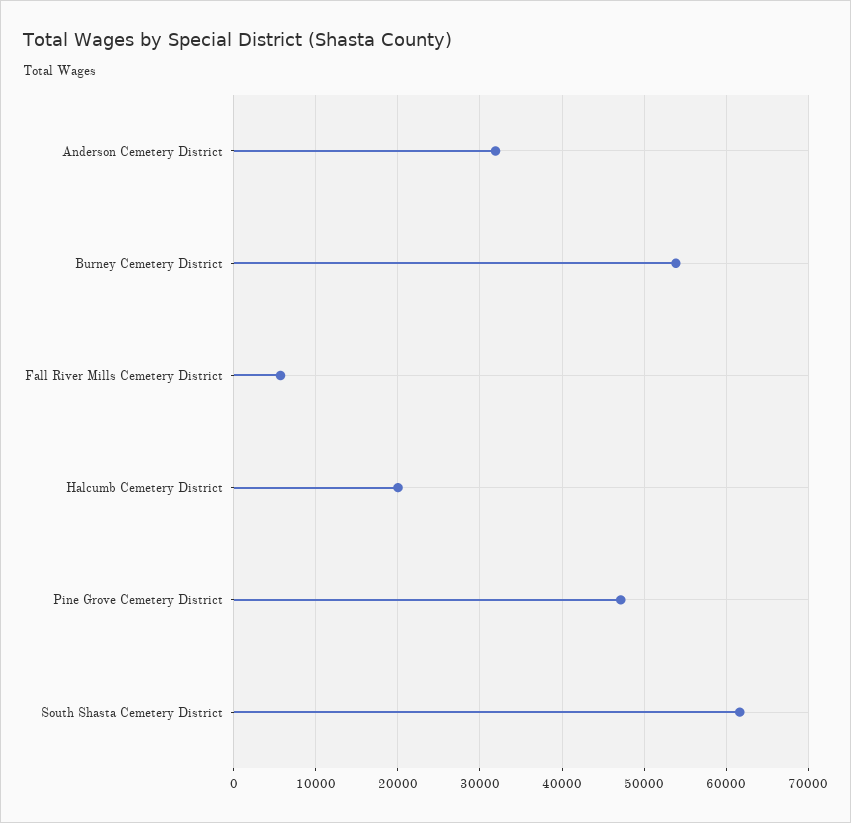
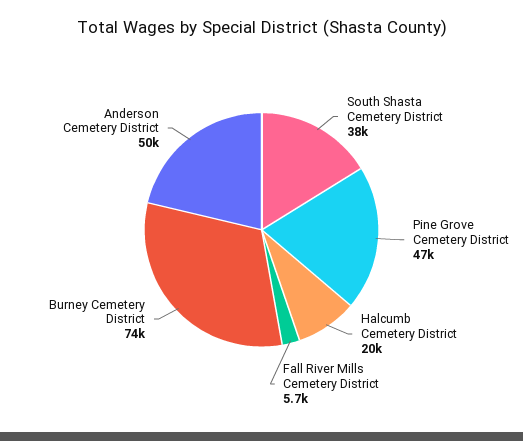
  {
-   "Anderson Cemetery District": 32000,
+   "Anderson Cemetery District": 50000,
-   "Burney Cemetery District": 54000,
+   "Burney Cemetery District": 74000,
    "Fall River Mills Cemetery District": 5700,
    "Halcumb Cemetery District": 20000,
    "Pine Grove Cemetery District": 47000,
-   "South Shasta Cemetery District": 62000
+   "South Shasta Cemetery District": 38000
  }

